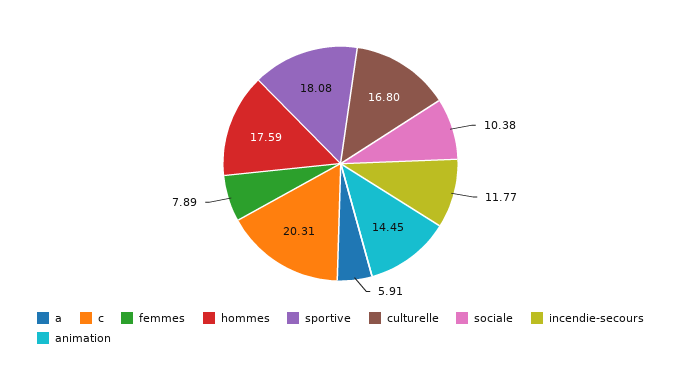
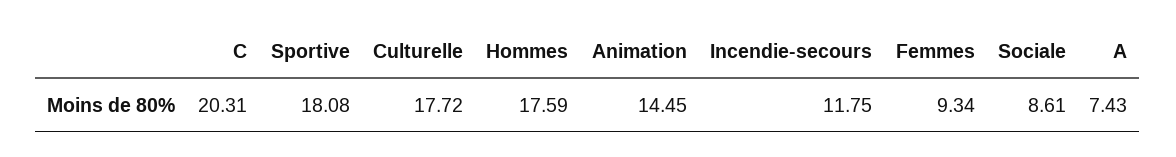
  {
-   "a": 5.91,
+   "a": 7.43,
    "c": 20.31,
-   "femmes": 7.89,
+   "femmes": 9.34,
    "hommes": 17.59,
    "sportive": 18.08,
-   "culturelle": 16.8,
+   "culturelle": 17.72,
-   "sociale": 10.38,
+   "sociale": 8.61,
-   "incendie-secours": 11.77,
+   "incendie-secours": 11.75,
    "animation": 14.45
  }

